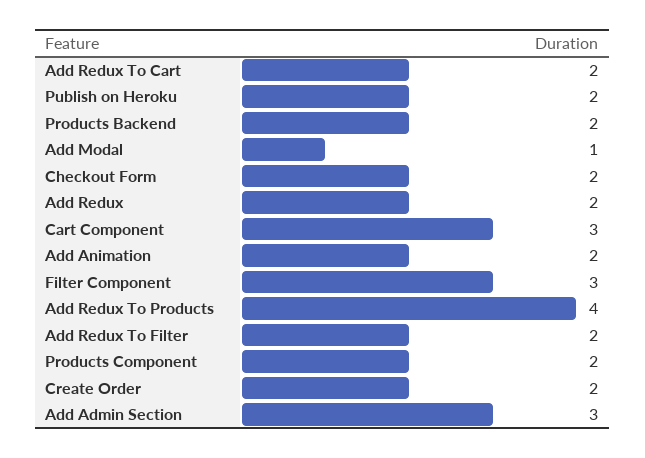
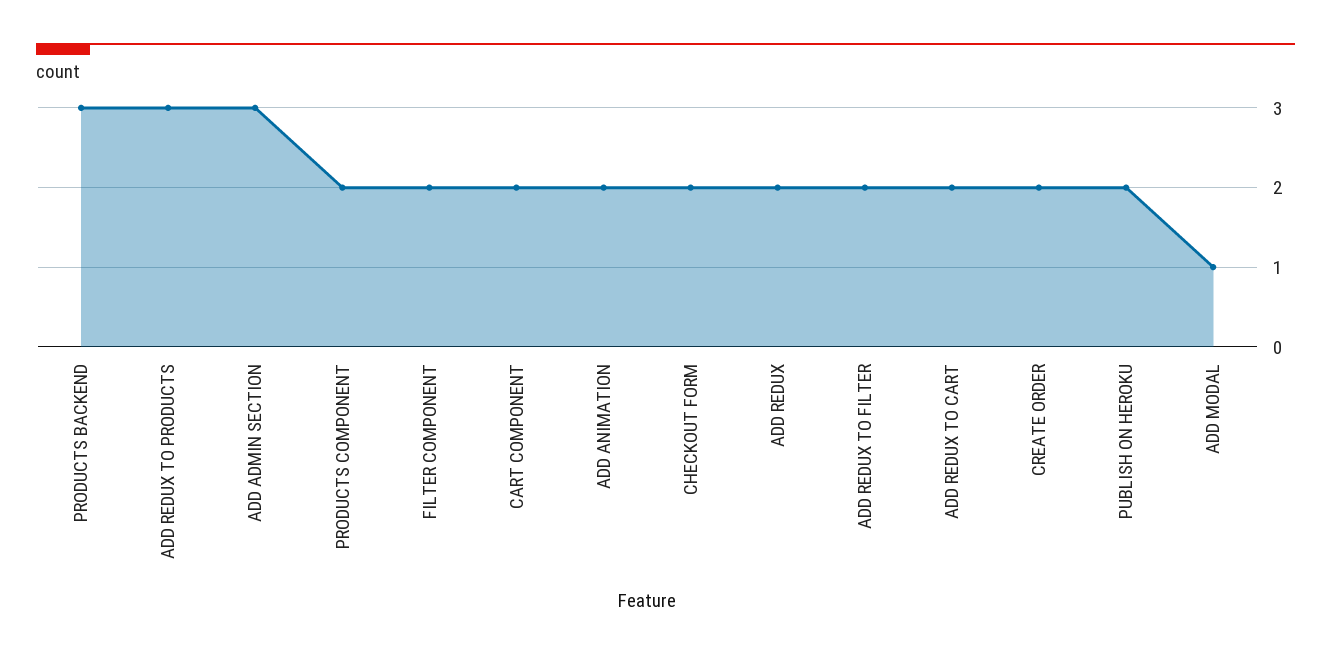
  {
    "Add Redux To Cart": 2,
    "Publish on Heroku": 2,
-   "Products Backend": 2,
+   "Products Backend": 3,
    "Add Modal": 1,
    "Checkout Form": 2,
    "Add Redux": 2,
-   "Cart Component": 3,
+   "Cart Component": 2,
    "Add Animation": 2,
-   "Filter Component": 3,
+   "Filter Component": 2,
-   "Add Redux To Products": 4,
+   "Add Redux To Products": 3,
    "Add Redux To Filter": 2,
    "Products Component": 2,
    "Create Order": 2,
    "Add Admin Section": 3
  }

